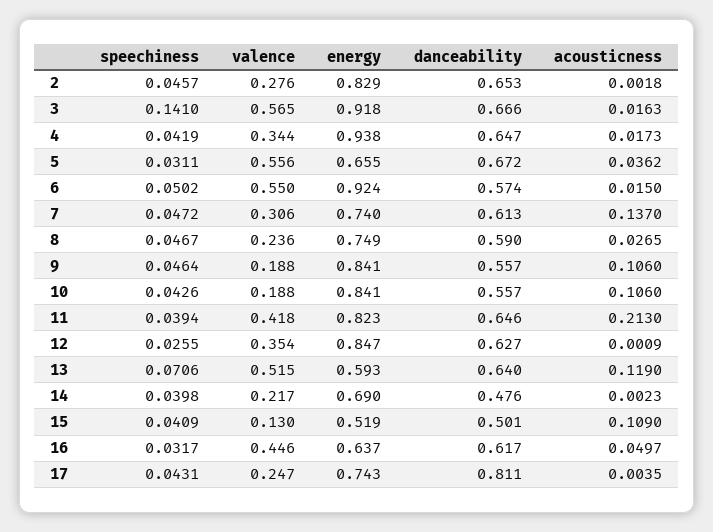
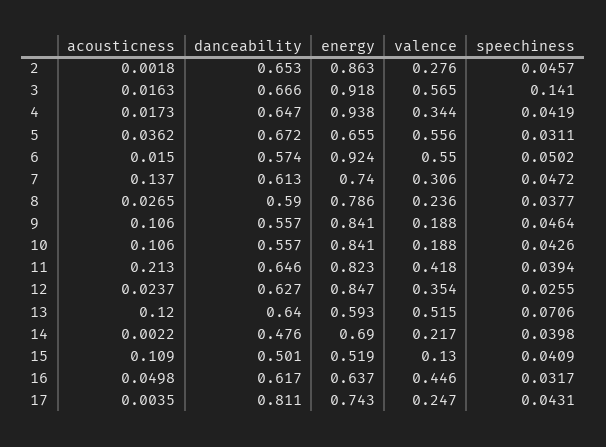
  {
    "speechiness": {
      "2": 0.0457,
      "3": 0.141,
      "4": 0.0419,
      "5": 0.0311,
      "6": 0.0502,
      "7": 0.0472,
-     "8": 0.0467,
+     "8": 0.0377,
      "9": 0.0464,
      "10": 0.0426,
      "11": 0.0394,
      "12": 0.0255,
      "13": 0.0706,
      "14": 0.0398,
      "15": 0.0409,
      "16": 0.0317,
      "17": 0.0431
    },
    "valence": {
      "2": 0.276,
      "3": 0.565,
      "4": 0.344,
      "5": 0.556,
      "6": 0.55,
      "7": 0.306,
      "8": 0.236,
      "9": 0.188,
      "10": 0.188,
      "11": 0.418,
      "12": 0.354,
      "13": 0.515,
      "14": 0.217,
      "15": 0.13,
      "16": 0.446,
      "17": 0.247
    },
    "energy": {
-     "2": 0.829,
+     "2": 0.863,
      "3": 0.918,
      "4": 0.938,
      "5": 0.655,
      "6": 0.924,
      "7": 0.74,
-     "8": 0.749,
+     "8": 0.786,
      "9": 0.841,
      "10": 0.841,
      "11": 0.823,
      "12": 0.847,
      "13": 0.593,
      "14": 0.69,
      "15": 0.519,
      "16": 0.637,
      "17": 0.743
    },
    "danceability": {
      "2": 0.653,
      "3": 0.666,
      "4": 0.647,
      "5": 0.672,
      "6": 0.574,
      "7": 0.613,
      "8": 0.59,
      "9": 0.557,
      "10": 0.557,
      "11": 0.646,
      "12": 0.627,
      "13": 0.64,
      "14": 0.476,
      "15": 0.501,
      "16": 0.617,
      "17": 0.811
    },
    "acousticness": {
      "2": 0.0018,
      "3": 0.0163,
      "4": 0.0173,
      "5": 0.0362,
      "6": 0.015,
      "7": 0.137,
      "8": 0.0265,
      "9": 0.106,
      "10": 0.106,
      "11": 0.213,
-     "12": 0.0009,
+     "12": 0.0237,
-     "13": 0.119,
+     "13": 0.12,
-     "14": 0.0023,
+     "14": 0.0022,
      "15": 0.109,
-     "16": 0.0497,
+     "16": 0.0498,
      "17": 0.0035
    }
  }

